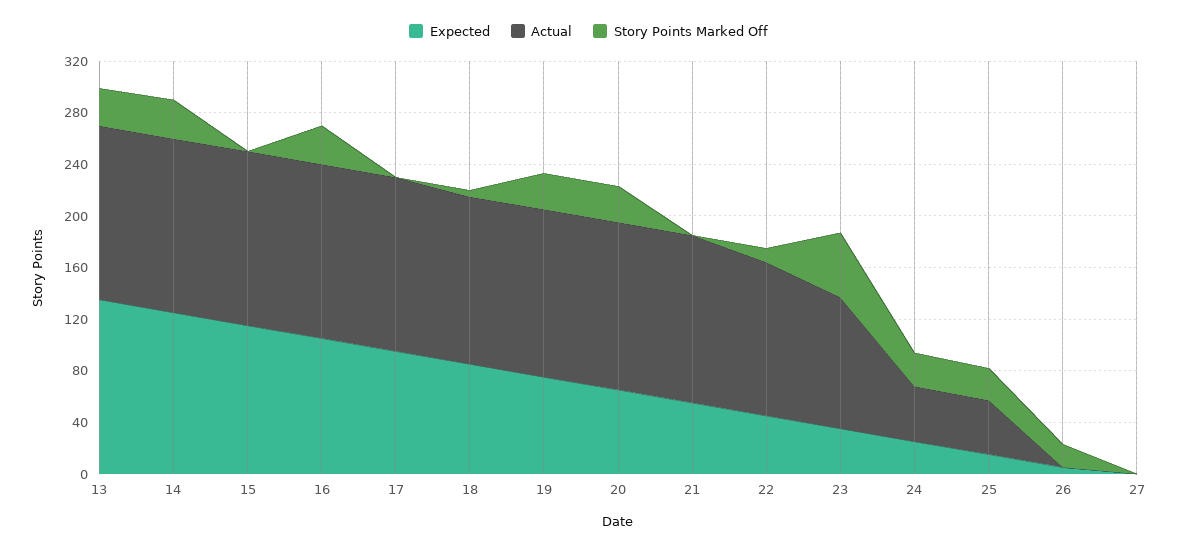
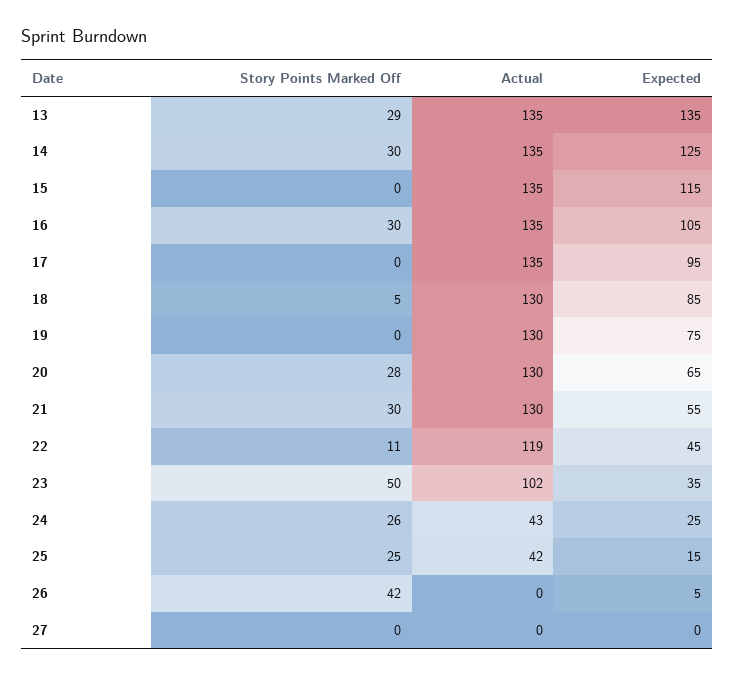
  {
    "Expected": {
      "13": 135,
      "14": 125,
      "15": 115,
      "16": 105,
      "17": 95,
      "18": 85,
      "19": 75,
      "20": 65,
      "21": 55,
      "22": 45,
      "23": 35,
      "24": 25,
      "25": 15,
      "26": 5,
      "27": 0
    },
    "Actual": {
      "13": 135,
      "14": 135,
      "15": 135,
      "16": 135,
      "17": 135,
      "18": 130,
      "19": 130,
      "20": 130,
      "21": 130,
      "22": 119,
      "23": 102,
      "24": 43,
      "25": 42,
      "26": 0,
      "27": 0
    },
    "Story Points Marked Off": {
      "13": 29,
      "14": 30,
      "15": 0,
      "16": 30,
      "17": 0,
      "18": 5,
-     "19": 30,
+     "19": 0,
      "20": 28,
-     "21": 0,
+     "21": 30,
      "22": 11,
      "23": 50,
      "24": 26,
      "25": 25,
-     "26": 20,
+     "26": 42,
      "27": 0
    }
  }

